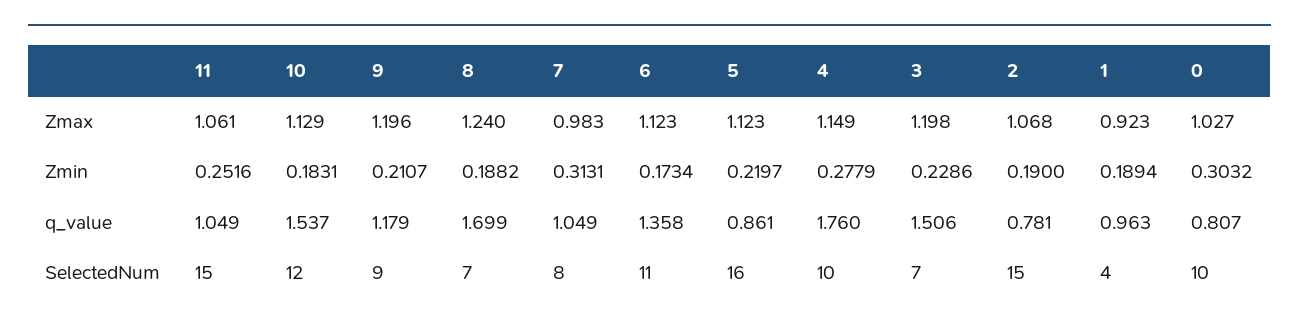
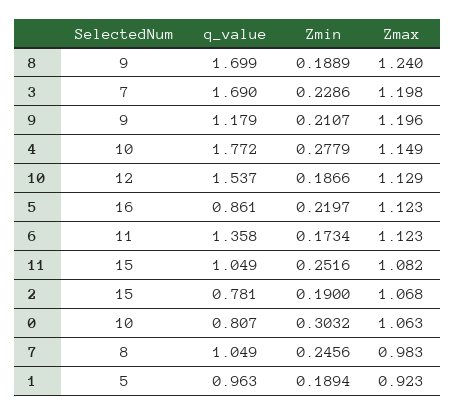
  {
    "11": {
-     "Zmax": 1.061,
+     "Zmax": 1.082,
      "Zmin": 0.2516,
      "q_value": 1.049,
      "SelectedNum": 15
    },
    "10": {
      "Zmax": 1.129,
-     "Zmin": 0.1831,
+     "Zmin": 0.1866,
      "q_value": 1.537,
      "SelectedNum": 12
    },
    "9": {
      "Zmax": 1.196,
      "Zmin": 0.2107,
      "q_value": 1.179,
      "SelectedNum": 9
    },
    "8": {
      "Zmax": 1.24,
-     "Zmin": 0.1882,
+     "Zmin": 0.1889,
      "q_value": 1.699,
-     "SelectedNum": 7
+     "SelectedNum": 9
    },
    "7": {
      "Zmax": 0.983,
-     "Zmin": 0.3131,
+     "Zmin": 0.2456,
      "q_value": 1.049,
      "SelectedNum": 8
    },
    "6": {
      "Zmax": 1.123,
      "Zmin": 0.1734,
      "q_value": 1.358,
      "SelectedNum": 11
    },
    "5": {
      "Zmax": 1.123,
      "Zmin": 0.2197,
      "q_value": 0.861,
      "SelectedNum": 16
    },
    "4": {
      "Zmax": 1.149,
      "Zmin": 0.2779,
-     "q_value": 1.76,
+     "q_value": 1.772,
      "SelectedNum": 10
    },
    "3": {
      "Zmax": 1.198,
      "Zmin": 0.2286,
-     "q_value": 1.506,
+     "q_value": 1.69,
      "SelectedNum": 7
    },
    "2": {
      "Zmax": 1.068,
      "Zmin": 0.19,
      "q_value": 0.781,
      "SelectedNum": 15
    },
    "1": {
      "Zmax": 0.923,
      "Zmin": 0.1894,
      "q_value": 0.963,
-     "SelectedNum": 4
+     "SelectedNum": 5
    },
    "0": {
-     "Zmax": 1.027,
+     "Zmax": 1.063,
      "Zmin": 0.3032,
      "q_value": 0.807,
      "SelectedNum": 10
    }
  }

